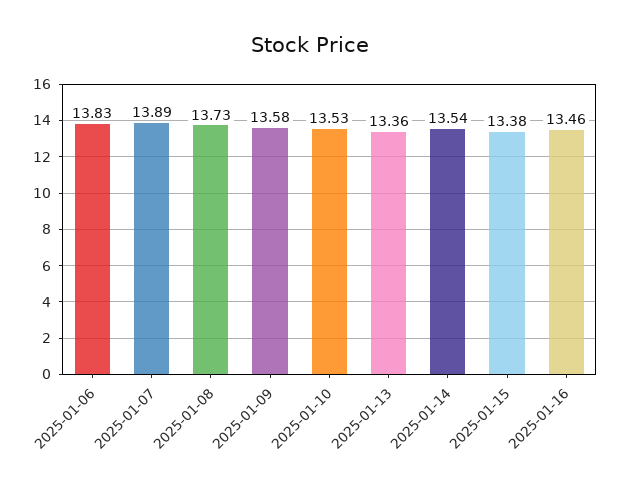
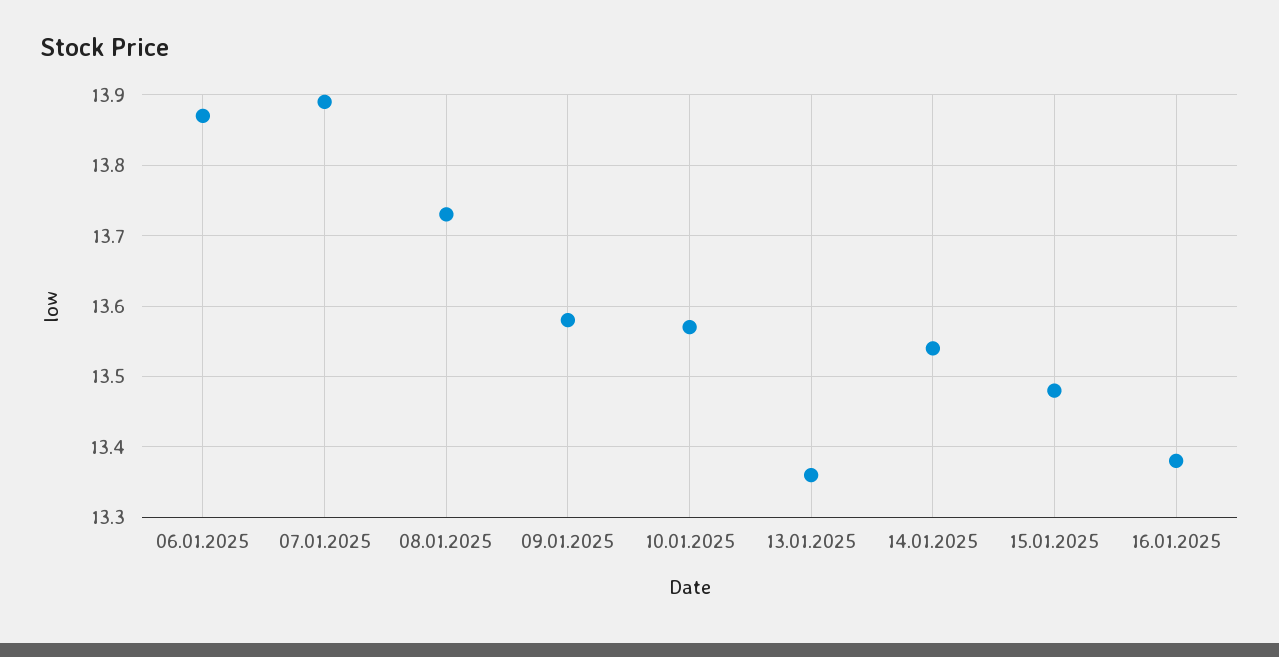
  {
-   "2025-01-06": 13.83,
+   "2025-01-06": 13.87,
    "2025-01-07": 13.89,
    "2025-01-08": 13.73,
    "2025-01-09": 13.58,
-   "2025-01-10": 13.53,
+   "2025-01-10": 13.57,
    "2025-01-13": 13.36,
    "2025-01-14": 13.54,
-   "2025-01-15": 13.38,
+   "2025-01-15": 13.48,
-   "2025-01-16": 13.46
+   "2025-01-16": 13.38
  }

